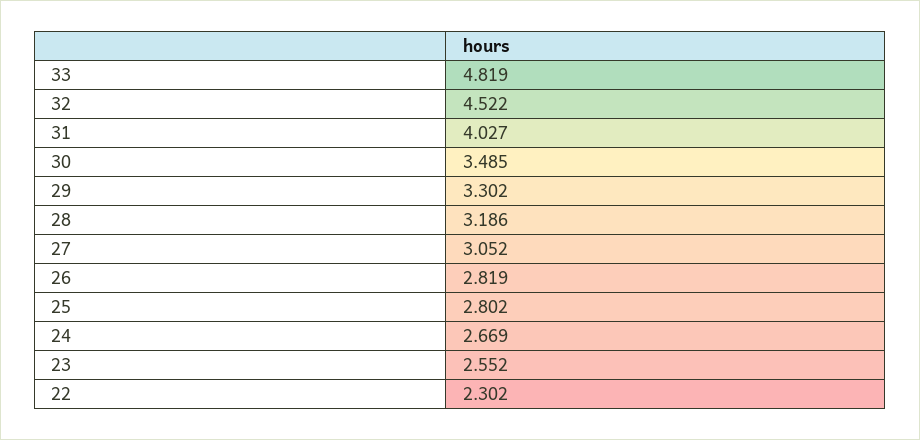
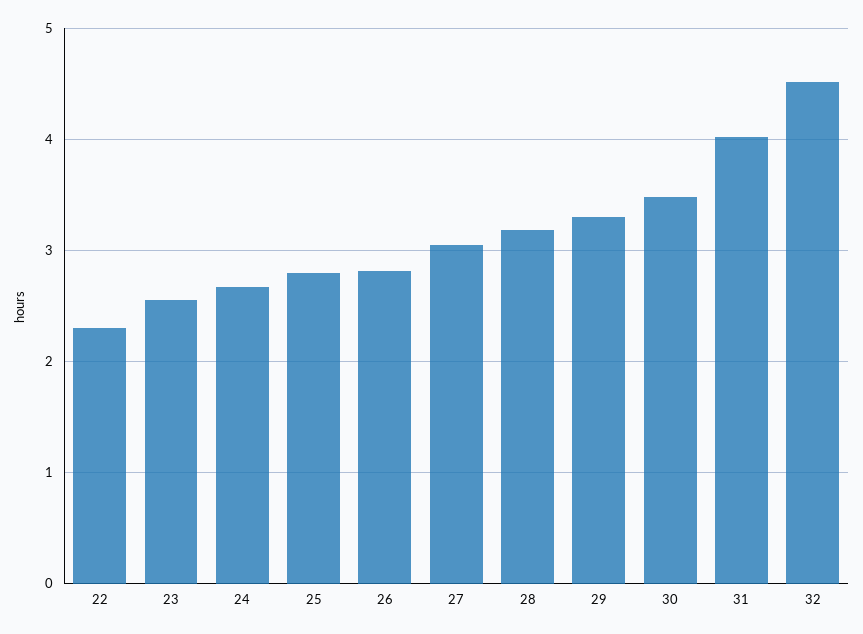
  {
-   "33": 4.819,
    "32": 4.522,
    "31": 4.027,
    "30": 3.485,
    "29": 3.302,
    "28": 3.186,
    "27": 3.052,
    "26": 2.819,
    "25": 2.802,
    "24": 2.669,
    "23": 2.552,
    "22": 2.302
  }

